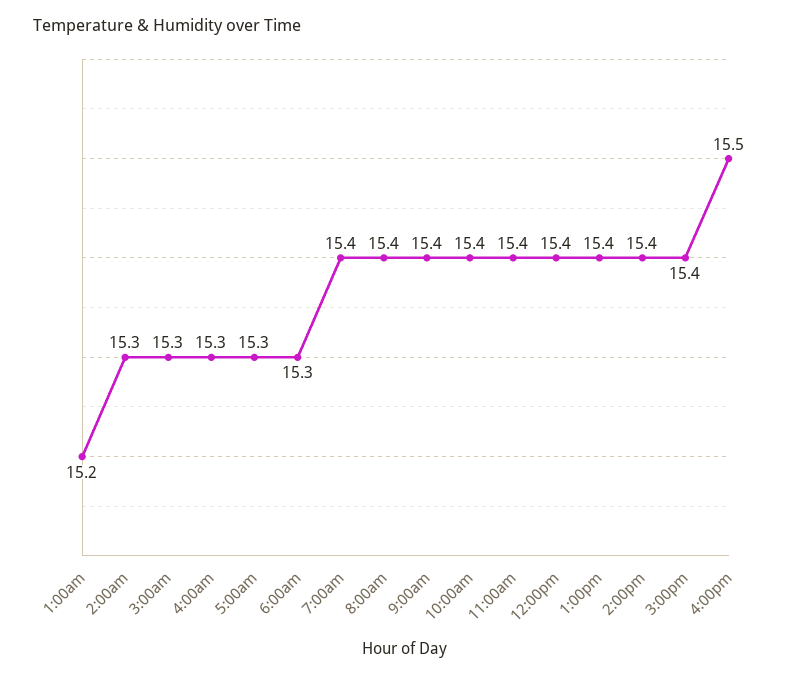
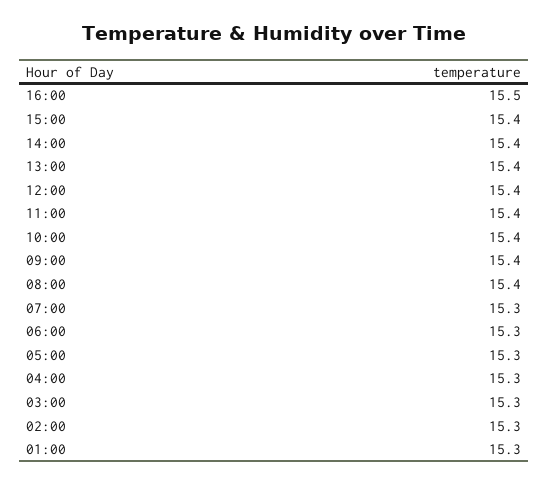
  {
-   "1:00am": 15.2,
+   "1:00am": 15.3,
    "2:00am": 15.3,
    "3:00am": 15.3,
    "4:00am": 15.3,
    "5:00am": 15.3,
    "6:00am": 15.3,
-   "7:00am": 15.4,
+   "7:00am": 15.3,
    "8:00am": 15.4,
    "9:00am": 15.4,
    "10:00am": 15.4,
    "11:00am": 15.4,
    "12:00pm": 15.4,
    "1:00pm": 15.4,
    "2:00pm": 15.4,
    "3:00pm": 15.4,
    "4:00pm": 15.5
  }

